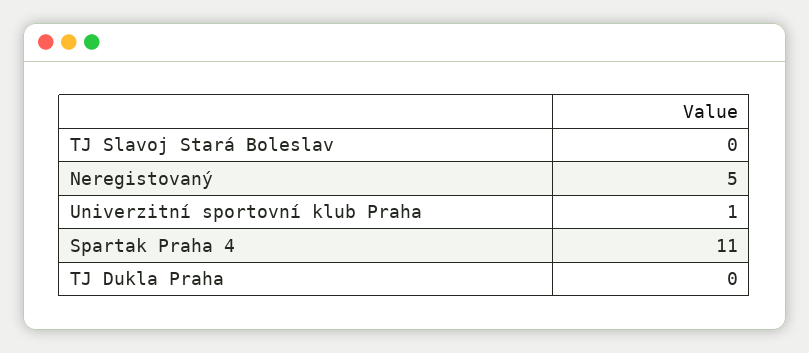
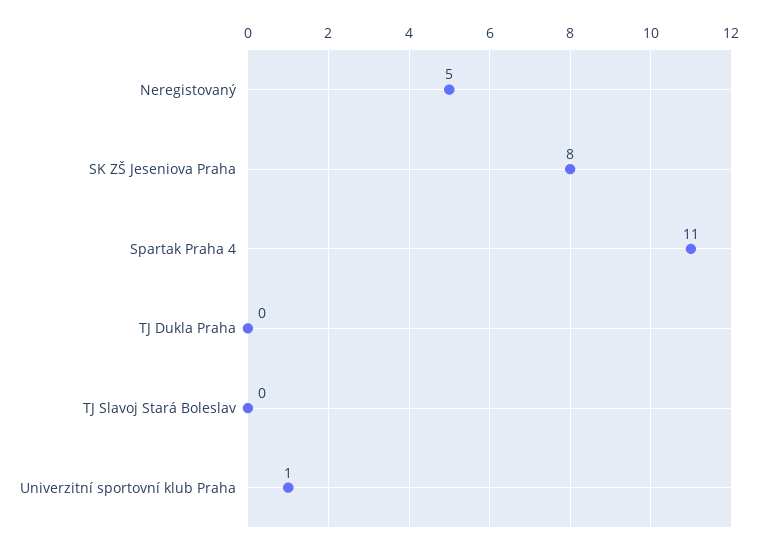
  {
    "TJ Slavoj Stará Boleslav": 0,
    "Neregistovaný": 5,
    "Univerzitní sportovní klub Praha": 1,
    "Spartak Praha 4": 11,
-   "TJ Dukla Praha": 0
+   "TJ Dukla Praha": 0,
+   "SK ZŠ Jeseniova Praha": 8
  }

